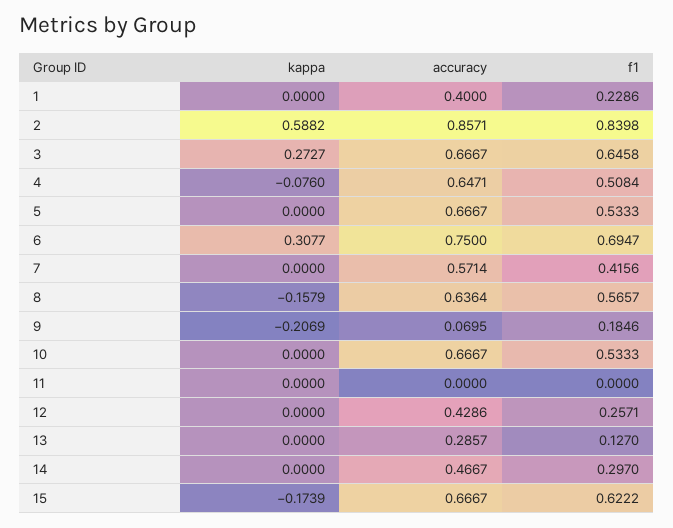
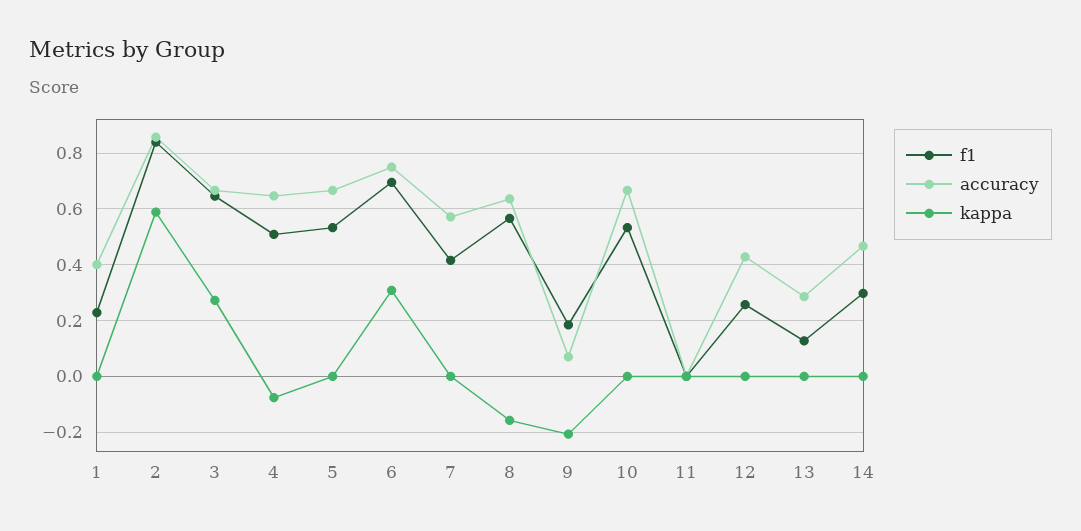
  {
    "kappa": {
      "1": 0,
      "2": 0.5882,
      "3": 0.2727,
      "4": -0.076,
      "5": 0,
      "6": 0.3077,
      "7": 0,
      "8": -0.1579,
      "9": -0.2069,
      "10": 0,
      "11": 0,
      "12": 0,
      "13": 0,
-     "14": 0,
+     "14": 0
-     "15": -0.1739
    },
    "accuracy": {
      "1": 0.4,
      "2": 0.8571,
      "3": 0.6667,
      "4": 0.6471,
      "5": 0.6667,
      "6": 0.75,
      "7": 0.5714,
      "8": 0.6364,
      "9": 0.0695,
      "10": 0.6667,
      "11": 0,
      "12": 0.4286,
      "13": 0.2857,
-     "14": 0.4667,
+     "14": 0.4667
-     "15": 0.6667
    },
    "f1": {
      "1": 0.2286,
      "2": 0.8398,
      "3": 0.6458,
      "4": 0.5084,
      "5": 0.5333,
      "6": 0.6947,
      "7": 0.4156,
      "8": 0.5657,
      "9": 0.1846,
      "10": 0.5333,
      "11": 0,
      "12": 0.2571,
      "13": 0.127,
-     "14": 0.297,
+     "14": 0.297
-     "15": 0.6222
    }
  }

